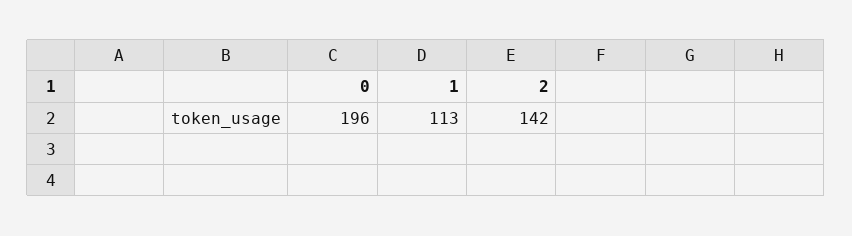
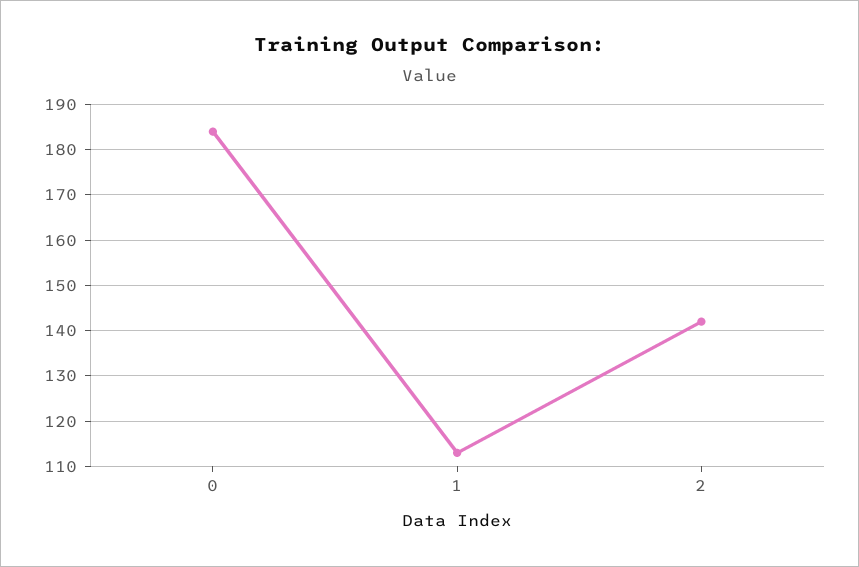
  {
-   "0": 196,
+   "0": 185,
    "1": 113,
    "2": 142
  }

